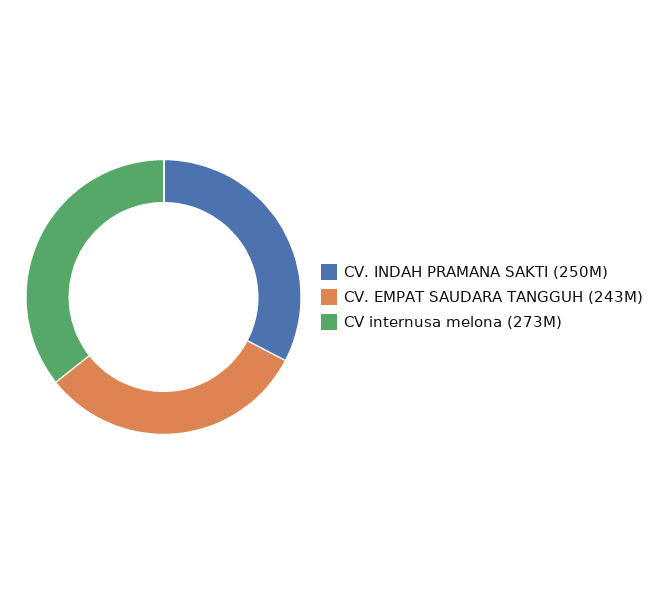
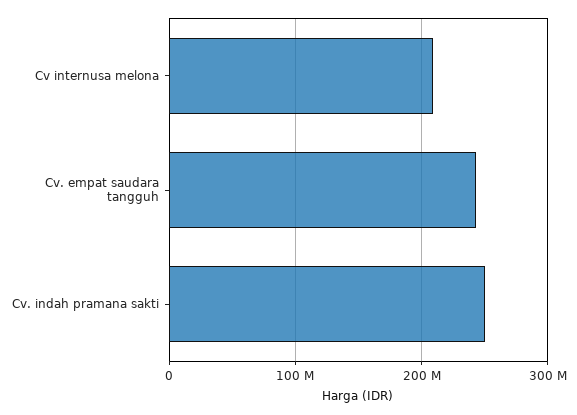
  {
    "CV. INDAH PRAMANA SAKTI": 250000000,
    "CV. EMPAT SAUDARA TANGGUH": 243000000,
-   "CV internusa melona": 273000000
+   "CV internusa melona": 210000000
  }

